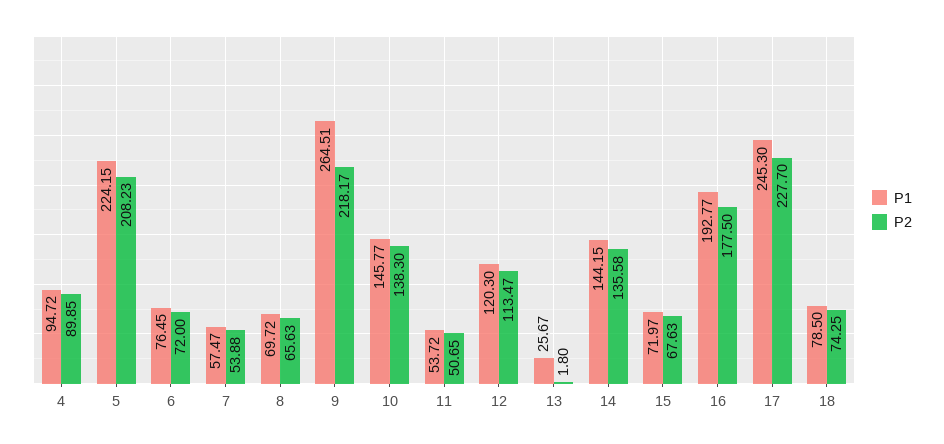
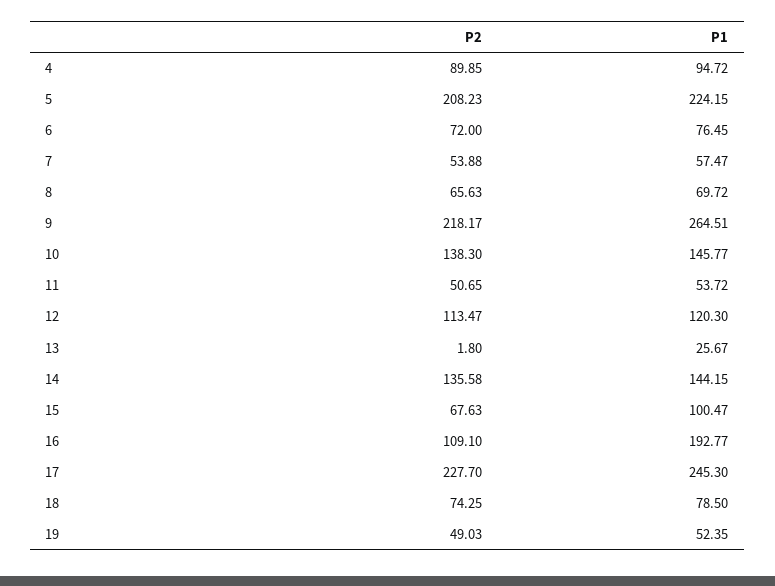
  {
    "P1": {
      "4": 94.72,
      "5": 224.15,
      "6": 76.45,
      "7": 57.47,
      "8": 69.72,
      "9": 264.51,
      "10": 145.77,
      "11": 53.72,
      "12": 120.3,
      "13": 25.67,
      "14": 144.15,
-     "15": 71.97,
+     "15": 100.47,
      "16": 192.77,
      "17": 245.3,
-     "18": 78.5
+     "18": 78.5,
+     "19": 52.35
    },
    "P2": {
      "4": 89.85,
      "5": 208.23,
      "6": 72,
      "7": 53.88,
      "8": 65.63,
      "9": 218.17,
      "10": 138.3,
      "11": 50.65,
      "12": 113.47,
      "13": 1.8,
      "14": 135.58,
      "15": 67.63,
-     "16": 177.5,
+     "16": 109.1,
      "17": 227.7,
-     "18": 74.25
+     "18": 74.25,
+     "19": 49.03
    }
  }

